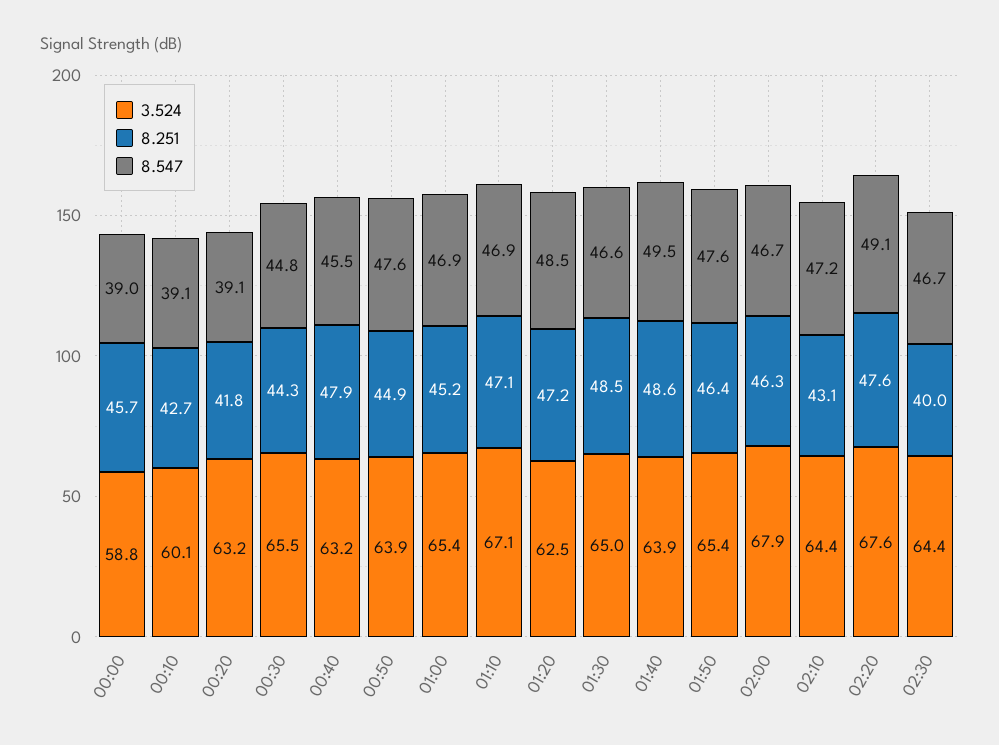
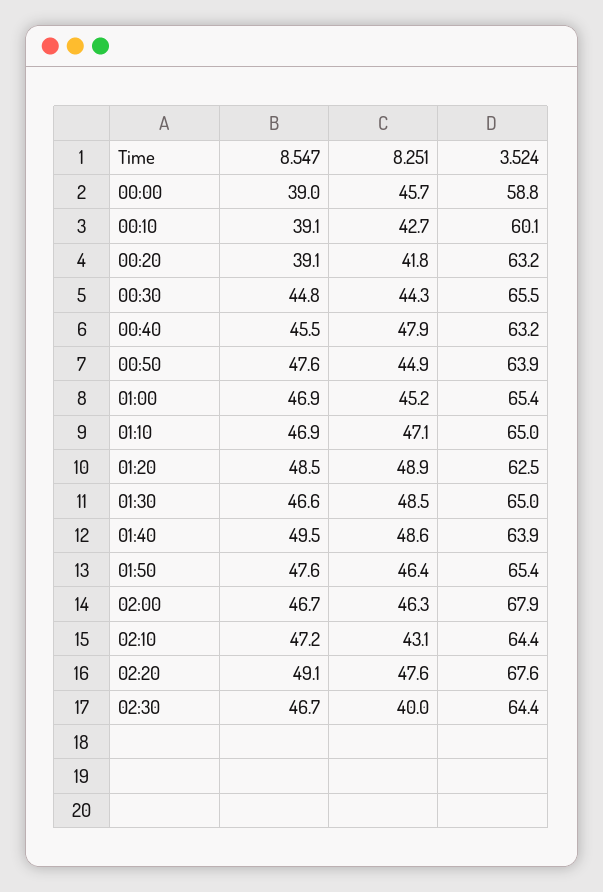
  {
    "3.524": {
      "00:00": 58.8,
      "00:10": 60.1,
      "00:20": 63.2,
      "00:30": 65.5,
      "00:40": 63.2,
      "00:50": 63.9,
      "01:00": 65.4,
-     "01:10": 67.1,
+     "01:10": 65,
      "01:20": 62.5,
      "01:30": 65,
      "01:40": 63.9,
      "01:50": 65.4,
      "02:00": 67.9,
      "02:10": 64.4,
      "02:20": 67.6,
      "02:30": 64.4
    },
    "8.251": {
      "00:00": 45.7,
      "00:10": 42.7,
      "00:20": 41.8,
      "00:30": 44.3,
      "00:40": 47.9,
      "00:50": 44.9,
      "01:00": 45.2,
      "01:10": 47.1,
-     "01:20": 47.2,
+     "01:20": 48.9,
      "01:30": 48.5,
      "01:40": 48.6,
      "01:50": 46.4,
      "02:00": 46.3,
      "02:10": 43.1,
      "02:20": 47.6,
      "02:30": 40
    },
    "8.547": {
      "00:00": 39,
      "00:10": 39.1,
      "00:20": 39.1,
      "00:30": 44.8,
      "00:40": 45.5,
      "00:50": 47.6,
      "01:00": 46.9,
      "01:10": 46.9,
      "01:20": 48.5,
      "01:30": 46.6,
      "01:40": 49.5,
      "01:50": 47.6,
      "02:00": 46.7,
      "02:10": 47.2,
      "02:20": 49.1,
      "02:30": 46.7
    }
  }

